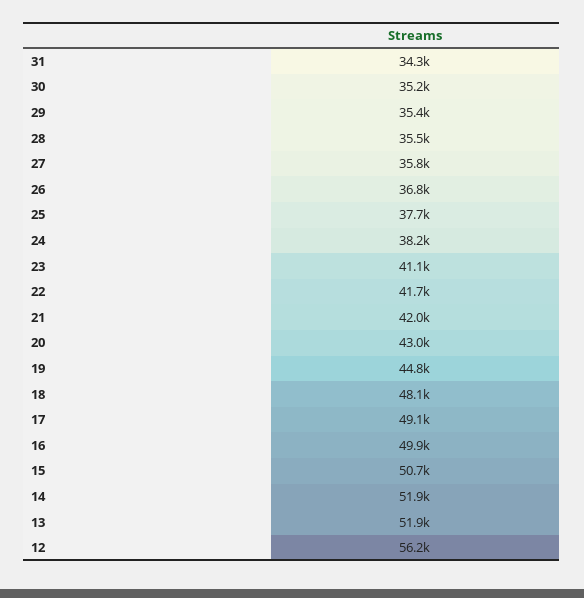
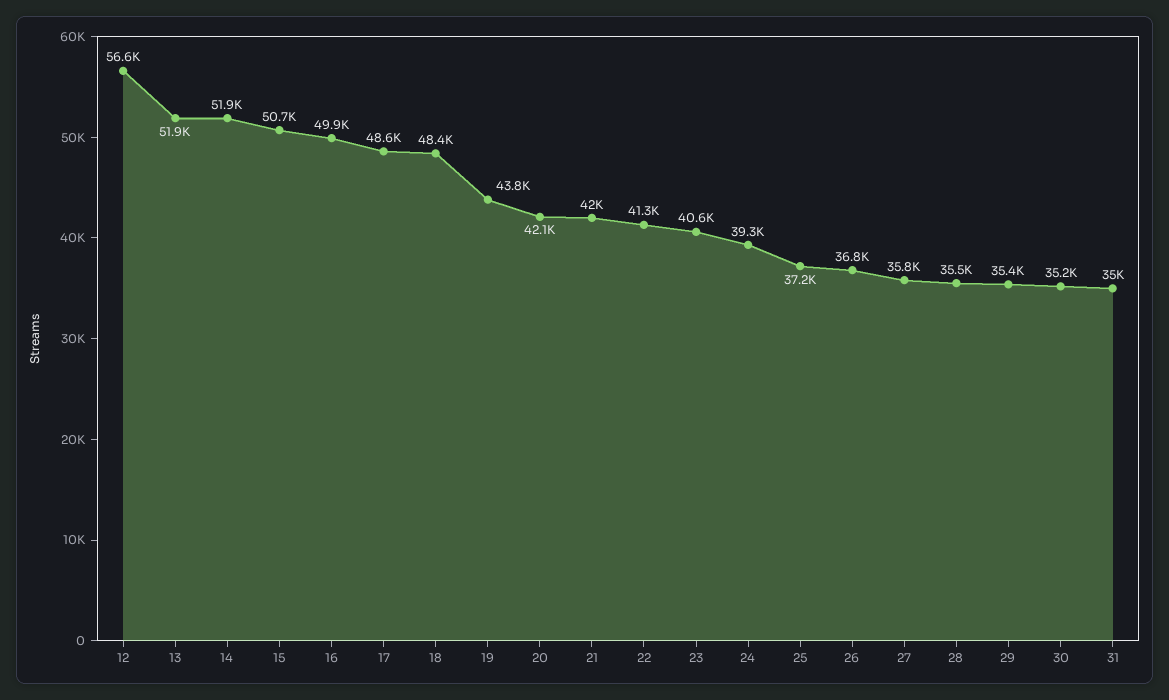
  {
-   "31": 34300,
+   "31": 35000,
    "30": 35200,
    "29": 35400,
    "28": 35500,
    "27": 35800,
    "26": 36800,
-   "25": 37700,
+   "25": 37200,
-   "24": 38200,
+   "24": 39300,
-   "23": 41100,
+   "23": 40600,
-   "22": 41700,
+   "22": 41300,
    "21": 42000,
-   "20": 43000,
+   "20": 42100,
-   "19": 44800,
+   "19": 43800,
-   "18": 48100,
+   "18": 48400,
-   "17": 49100,
+   "17": 48600,
    "16": 49900,
    "15": 50700,
    "14": 51900,
    "13": 51900,
-   "12": 56200
+   "12": 56600
  }

